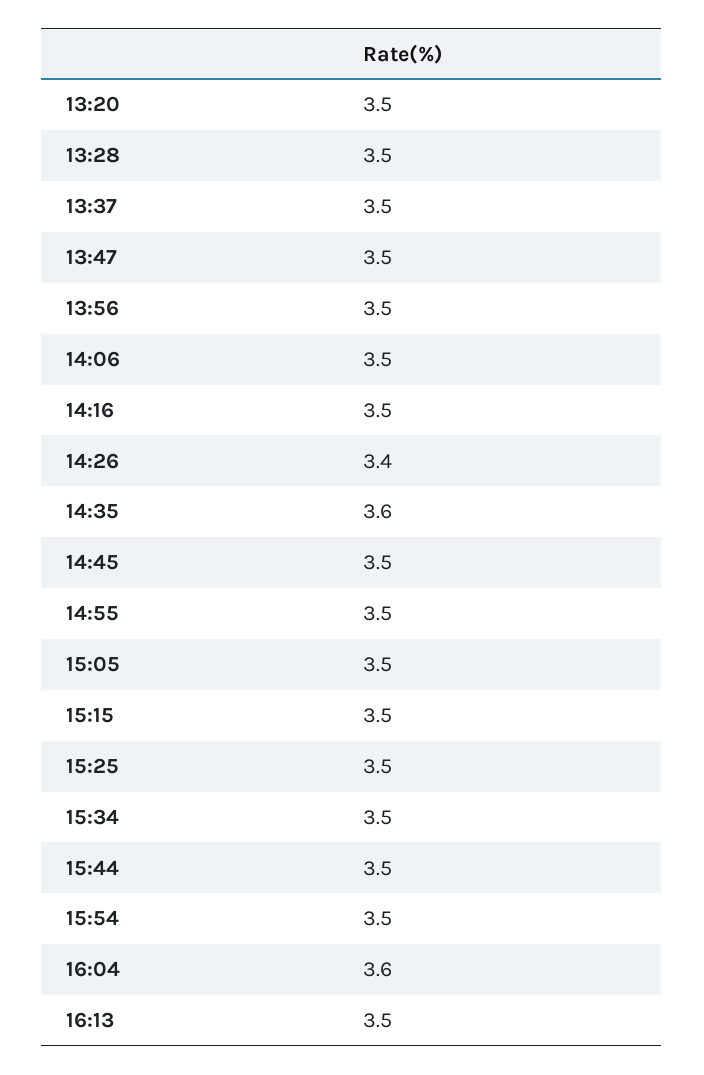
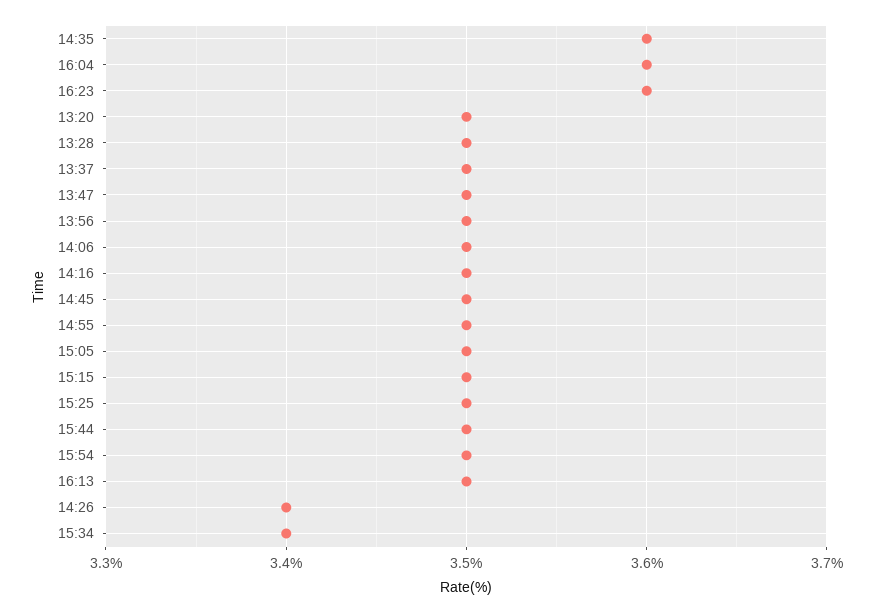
  {
    "13:20": 3.5,
    "13:28": 3.5,
    "13:37": 3.5,
    "13:47": 3.5,
    "13:56": 3.5,
    "14:06": 3.5,
    "14:16": 3.5,
    "14:26": 3.4,
    "14:35": 3.6,
    "14:45": 3.5,
    "14:55": 3.5,
    "15:05": 3.5,
    "15:15": 3.5,
    "15:25": 3.5,
-   "15:34": 3.5,
+   "15:34": 3.4,
    "15:44": 3.5,
    "15:54": 3.5,
    "16:04": 3.6,
-   "16:13": 3.5
+   "16:13": 3.5,
+   "16:23": 3.6
  }

